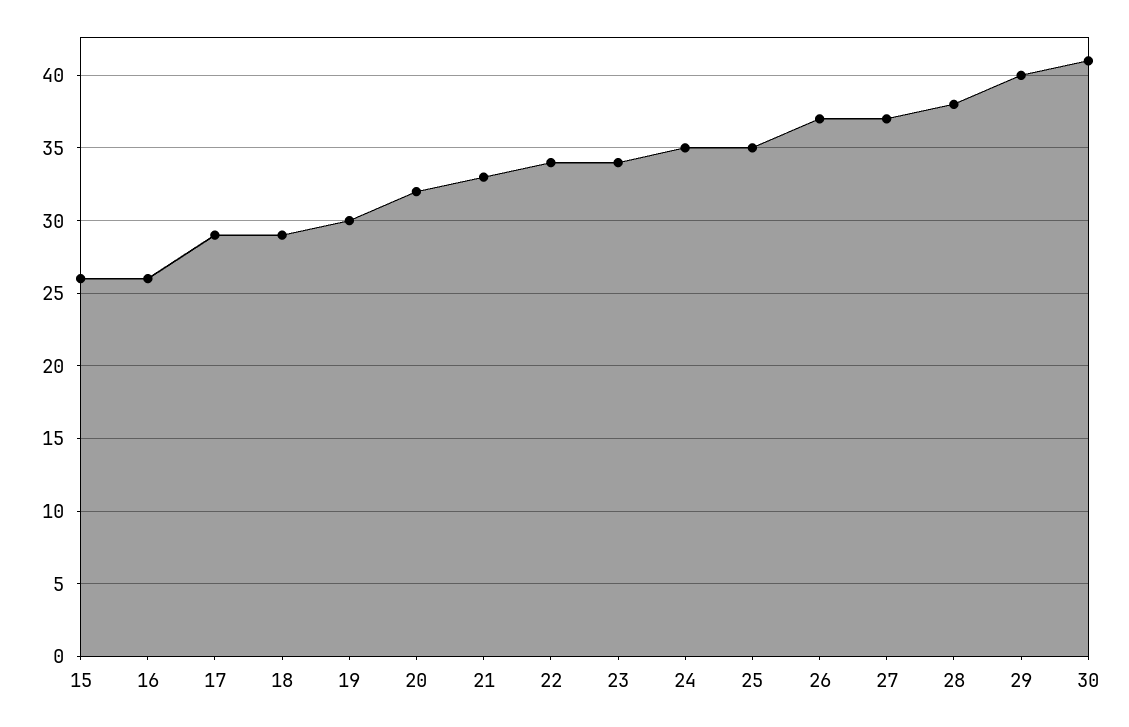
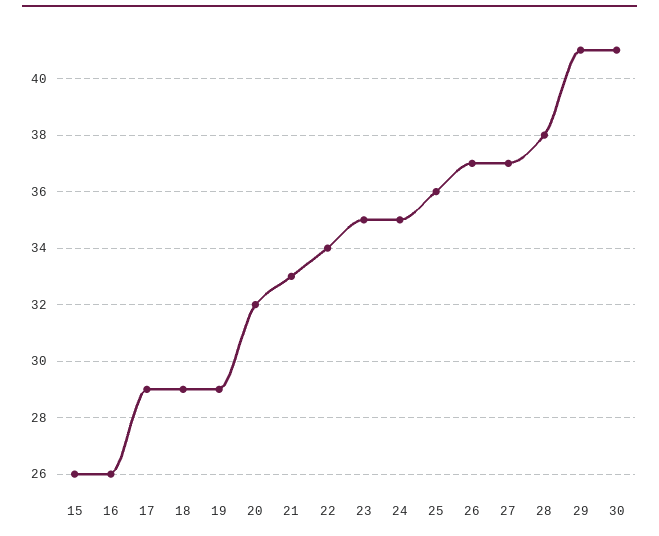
  {
    "15": 26,
    "16": 26,
    "17": 29,
    "18": 29,
-   "19": 30,
+   "19": 29,
    "20": 32,
    "21": 33,
    "22": 34,
-   "23": 34,
+   "23": 35,
    "24": 35,
-   "25": 35,
+   "25": 36,
    "26": 37,
    "27": 37,
    "28": 38,
-   "29": 40,
+   "29": 41,
    "30": 41
  }

